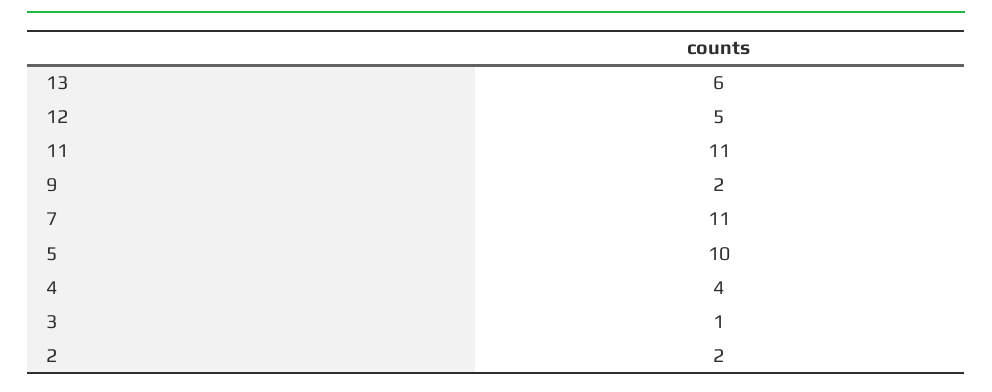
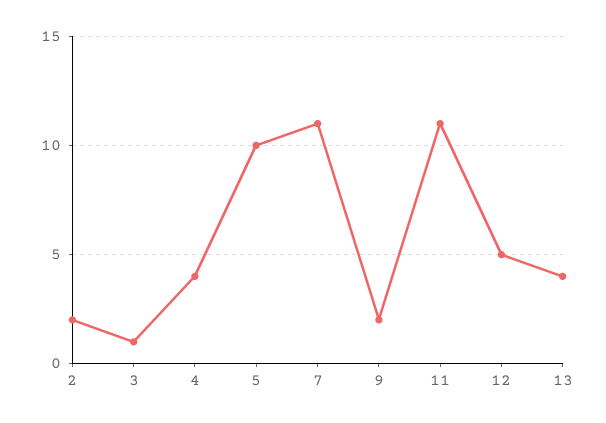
  {
-   "13": 6,
+   "13": 4,
    "12": 5,
    "11": 11,
    "9": 2,
    "7": 11,
    "5": 10,
    "4": 4,
    "3": 1,
    "2": 2
  }

